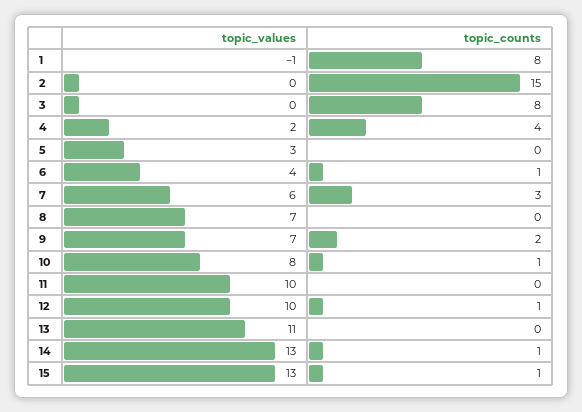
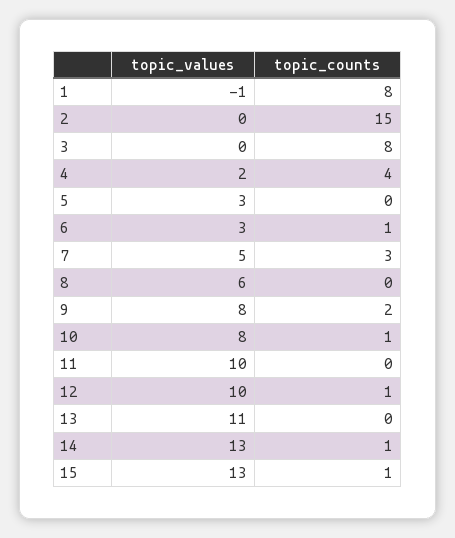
  {
    "topic_values": {
      "1": -1,
      "2": 0,
      "3": 0,
      "4": 2,
      "5": 3,
-     "6": 4,
+     "6": 3,
-     "7": 6,
+     "7": 5,
-     "8": 7,
+     "8": 6,
-     "9": 7,
+     "9": 8,
      "10": 8,
      "11": 10,
      "12": 10,
      "13": 11,
      "14": 13,
      "15": 13
    },
    "topic_counts": {
      "1": 8,
      "2": 15,
      "3": 8,
      "4": 4,
      "5": 0,
      "6": 1,
      "7": 3,
      "8": 0,
      "9": 2,
      "10": 1,
      "11": 0,
      "12": 1,
      "13": 0,
      "14": 1,
      "15": 1
    }
  }

